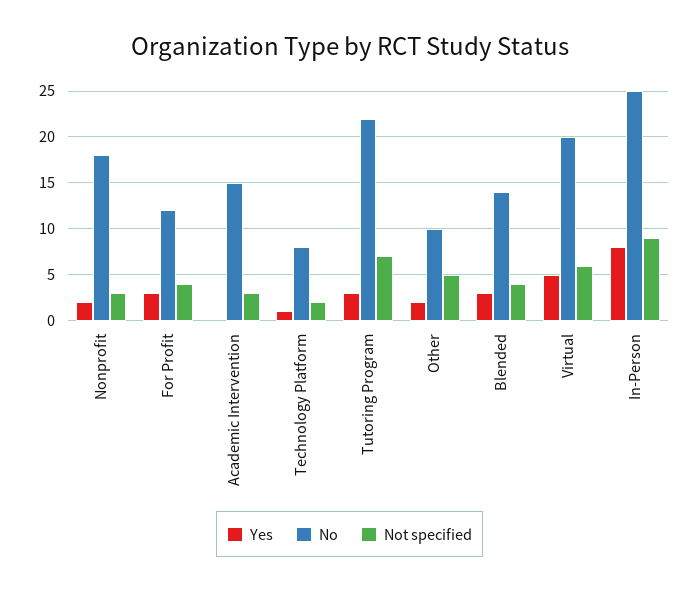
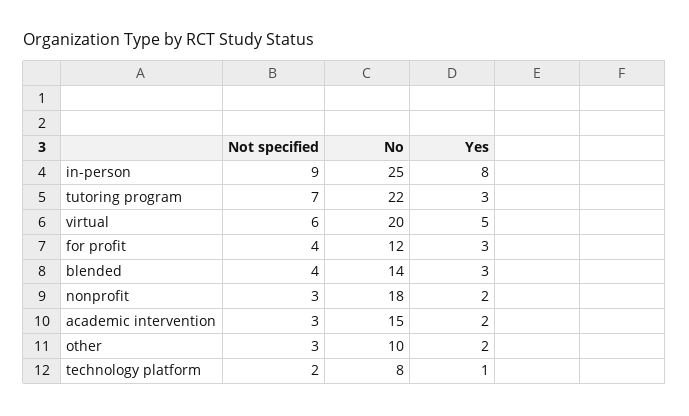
  {
    "Yes": {
      "Nonprofit": 2,
      "For Profit": 3,
-     "Academic Intervention": 0,
+     "Academic Intervention": 2,
      "Technology Platform": 1,
      "Tutoring Program": 3,
      "Other": 2,
      "Blended": 3,
      "Virtual": 5,
      "In-Person": 8
    },
    "No": {
      "Nonprofit": 18,
      "For Profit": 12,
      "Academic Intervention": 15,
      "Technology Platform": 8,
      "Tutoring Program": 22,
      "Other": 10,
      "Blended": 14,
      "Virtual": 20,
      "In-Person": 25
    },
    "Not specified": {
      "Nonprofit": 3,
      "For Profit": 4,
      "Academic Intervention": 3,
      "Technology Platform": 2,
      "Tutoring Program": 7,
-     "Other": 5,
+     "Other": 3,
      "Blended": 4,
      "Virtual": 6,
      "In-Person": 9
    }
  }

